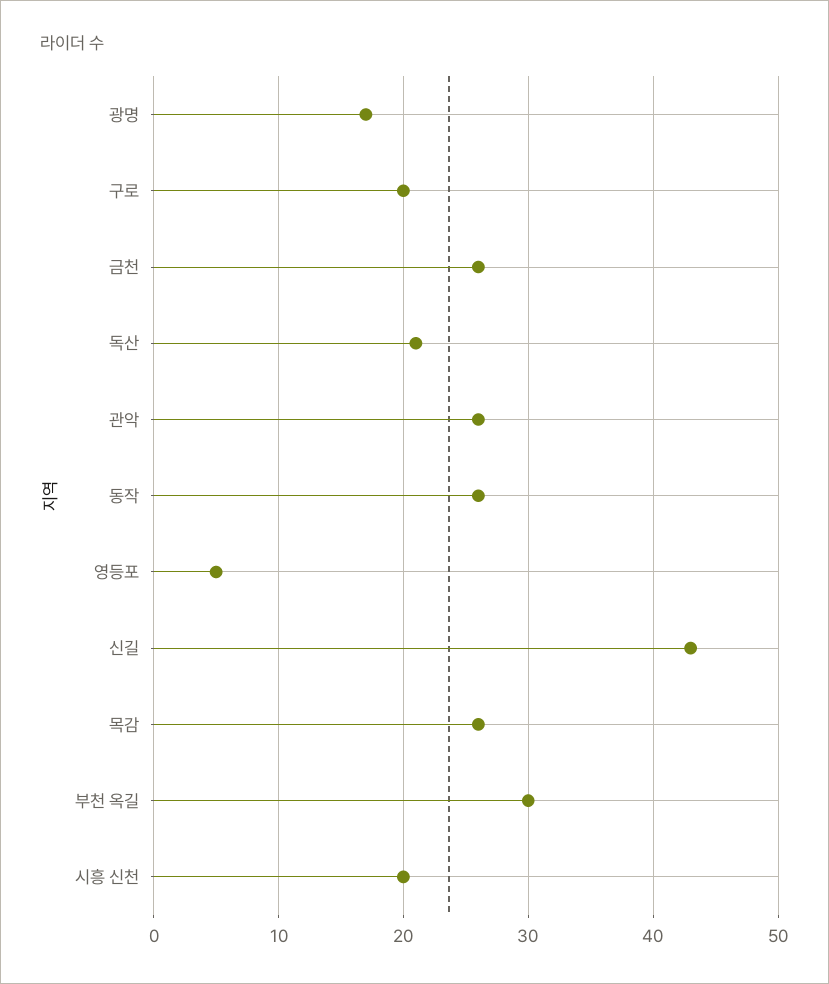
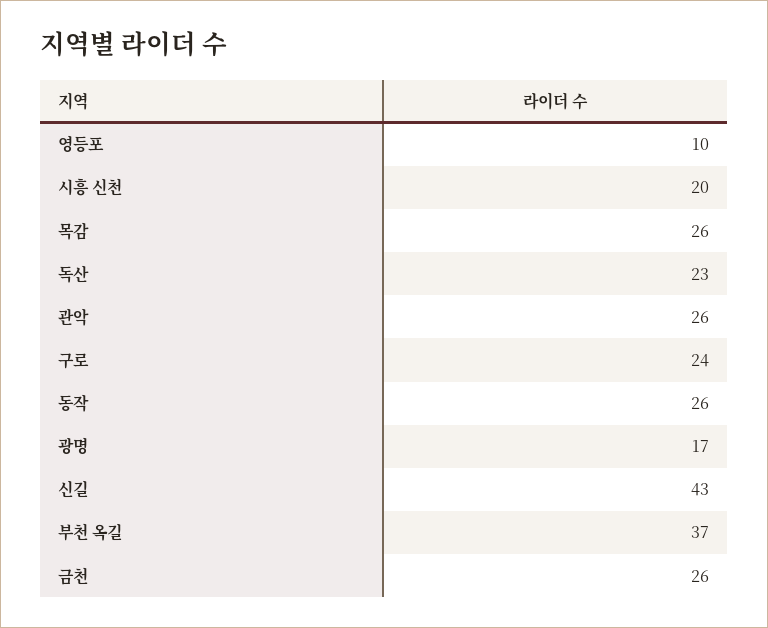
  {
    "광명": 17,
-   "구로": 20,
+   "구로": 24,
    "금천": 26,
-   "독산": 21,
+   "독산": 23,
    "관악": 26,
    "동작": 26,
-   "영등포": 5,
+   "영등포": 10,
    "신길": 43,
    "목감": 26,
-   "부천 옥길": 30,
+   "부천 옥길": 37,
    "시흥 신천": 20
  }

